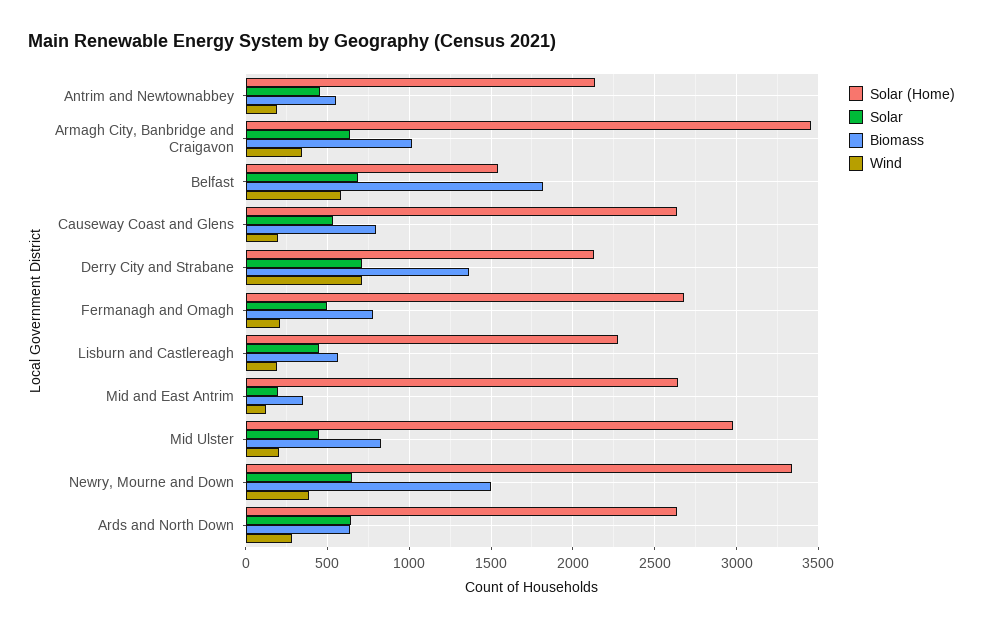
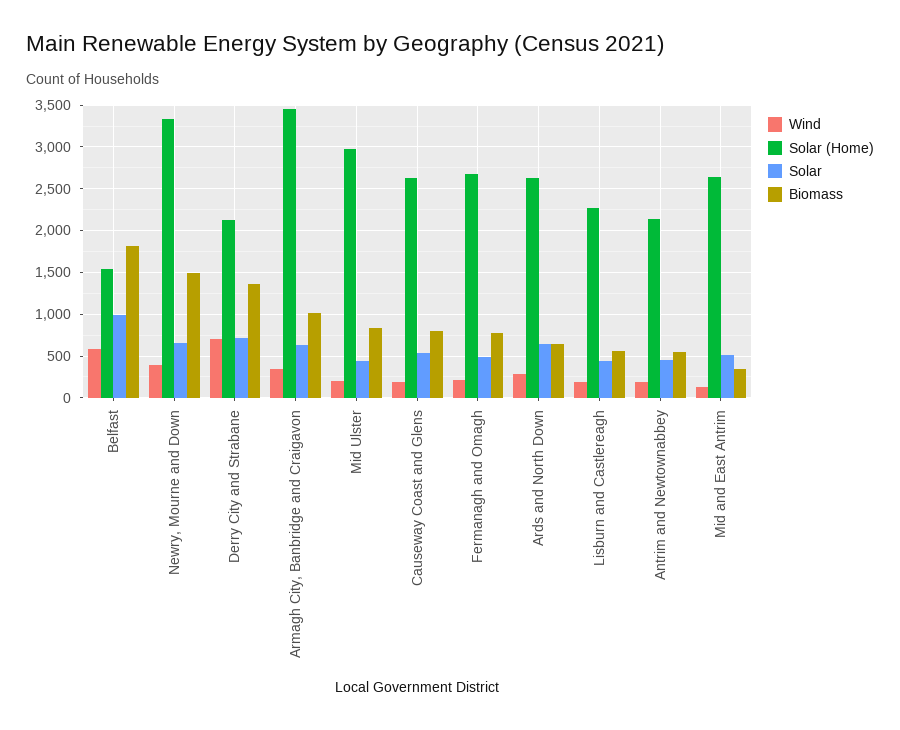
  {
    "Solar (Home)": {
      "Antrim and Newtownabbey": 2150,
      "Armagh City, Banbridge and Craigavon": 3450,
      "Belfast": 1550,
      "Causeway Coast and Glens": 2650,
      "Derry City and Strabane": 2150,
      "Fermanagh and Omagh": 2700,
      "Lisburn and Castlereagh": 2300,
      "Mid and East Antrim": 2650,
      "Mid Ulster": 3000,
      "Newry, Mourne and Down": 3350,
      "Ards and North Down": 2650
    },
    "Solar": {
      "Antrim and Newtownabbey": 450,
      "Armagh City, Banbridge and Craigavon": 650,
-     "Belfast": 700,
+     "Belfast": 1000,
      "Causeway Coast and Glens": 550,
      "Derry City and Strabane": 700,
      "Fermanagh and Omagh": 500,
      "Lisburn and Castlereagh": 450,
-     "Mid and East Antrim": 200,
+     "Mid and East Antrim": 500,
      "Mid Ulster": 450,
      "Newry, Mourne and Down": 650,
      "Ards and North Down": 650
    },
    "Biomass": {
      "Antrim and Newtownabbey": 550,
      "Armagh City, Banbridge and Craigavon": 1000,
      "Belfast": 1800,
      "Causeway Coast and Glens": 800,
      "Derry City and Strabane": 1350,
      "Fermanagh and Omagh": 800,
      "Lisburn and Castlereagh": 550,
      "Mid and East Antrim": 350,
      "Mid Ulster": 850,
      "Newry, Mourne and Down": 1500,
      "Ards and North Down": 650
    },
    "Wind": {
      "Antrim and Newtownabbey": 200,
      "Armagh City, Banbridge and Craigavon": 350,
      "Belfast": 600,
      "Causeway Coast and Glens": 200,
      "Derry City and Strabane": 700,
      "Fermanagh and Omagh": 200,
      "Lisburn and Castlereagh": 200,
      "Mid and East Antrim": 150,
      "Mid Ulster": 200,
      "Newry, Mourne and Down": 400,
      "Ards and North Down": 300
    }
  }

